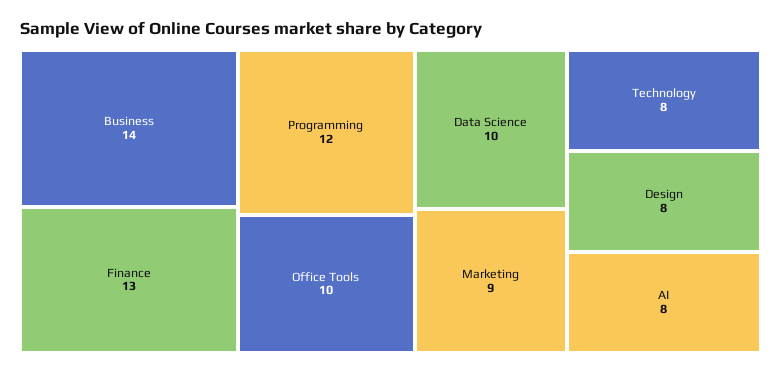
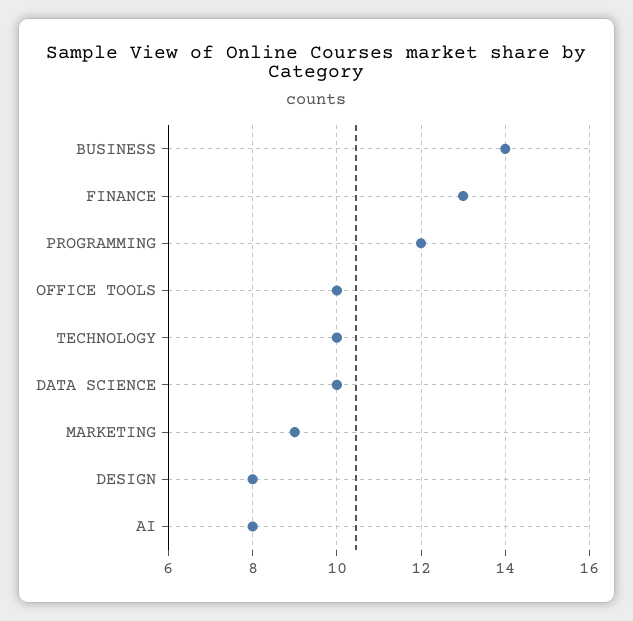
  {
    "Business": 14,
    "Finance": 13,
    "Programming": 12,
    "Office Tools": 10,
    "Data Science": 10,
    "Marketing": 9,
-   "Technology": 8,
+   "Technology": 10,
    "Design": 8,
    "AI": 8
  }

